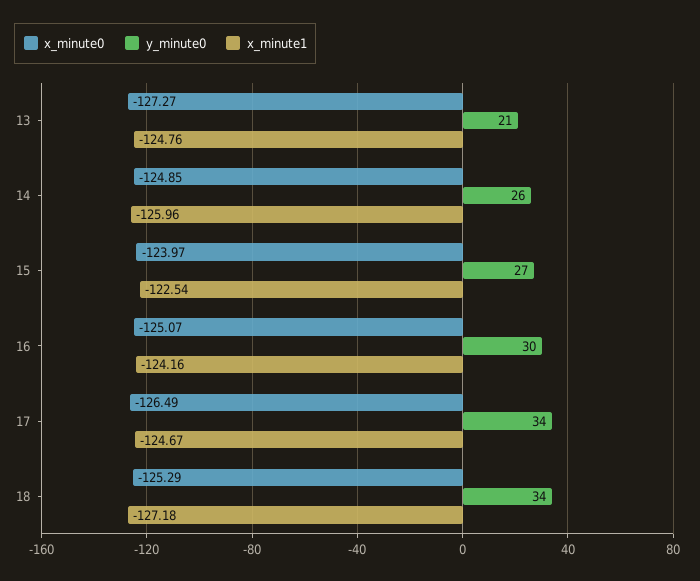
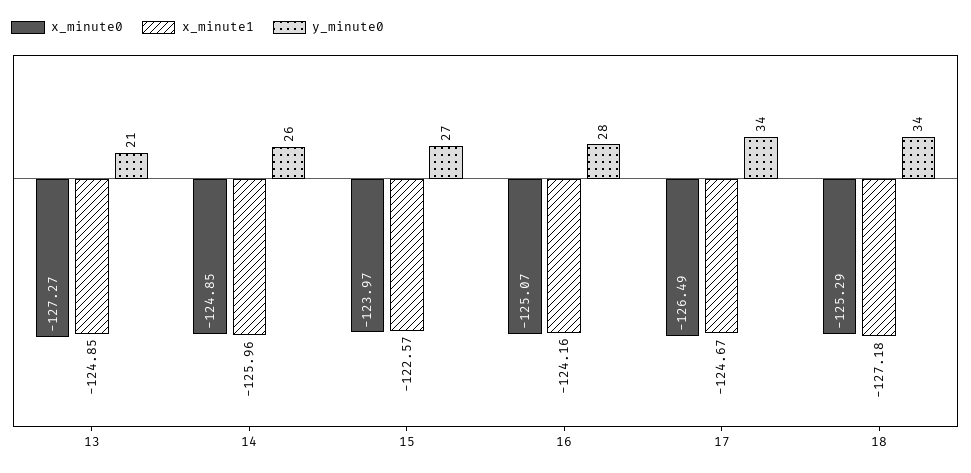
  {
    "x_minute0": {
      "13": -127.27,
      "14": -124.85,
      "15": -123.97,
      "16": -125.07,
      "17": -126.49,
      "18": -125.29
    },
    "y_minute0": {
      "13": 21,
      "14": 26,
      "15": 27,
-     "16": 30,
+     "16": 28,
      "17": 34,
      "18": 34
    },
    "x_minute1": {
-     "13": -124.76,
+     "13": -124.85,
      "14": -125.96,
-     "15": -122.54,
+     "15": -122.57,
      "16": -124.16,
      "17": -124.67,
      "18": -127.18
    }
  }

